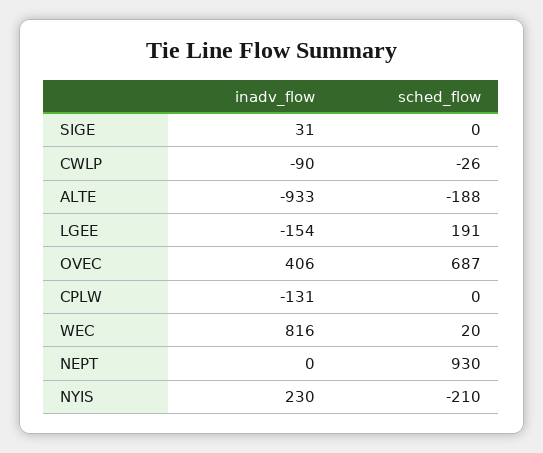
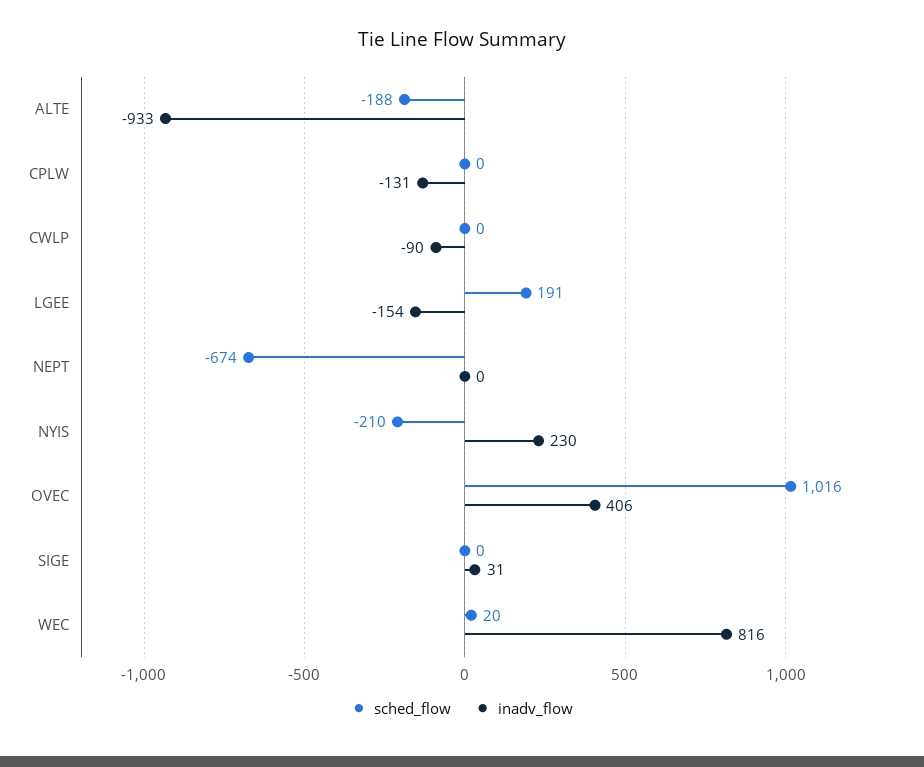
  {
    "inadv_flow": {
      "SIGE": 31,
      "CWLP": -90,
      "ALTE": -933,
      "LGEE": -154,
      "OVEC": 406,
      "CPLW": -131,
      "WEC": 816,
      "NEPT": 0,
      "NYIS": 230
    },
    "sched_flow": {
      "SIGE": 0,
-     "CWLP": -26,
+     "CWLP": 0,
      "ALTE": -188,
      "LGEE": 191,
-     "OVEC": 687,
+     "OVEC": 1016,
      "CPLW": 0,
      "WEC": 20,
-     "NEPT": 930,
+     "NEPT": -674,
      "NYIS": -210
    }
  }

